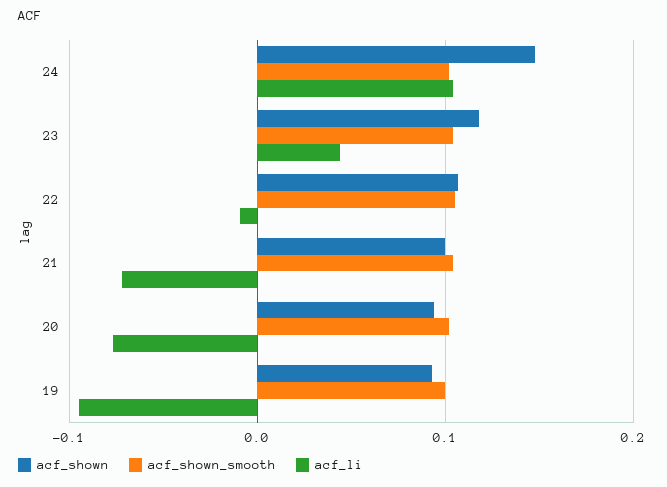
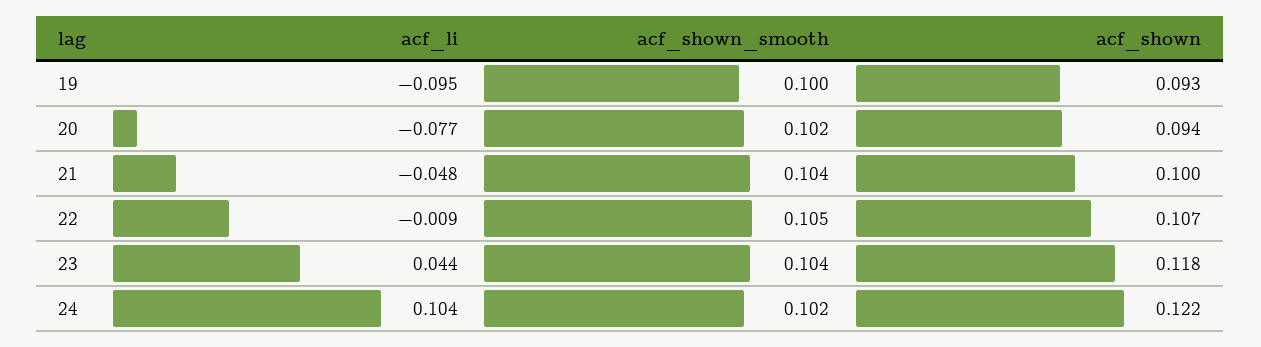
  {
    "acf_shown": {
-     "24": 0.15,
+     "24": 0.122,
      "23": 0.118,
      "22": 0.107,
      "21": 0.1,
      "20": 0.094,
      "19": 0.093
    },
    "acf_shown_smooth": {
      "24": 0.102,
      "23": 0.104,
      "22": 0.105,
      "21": 0.104,
      "20": 0.102,
      "19": 0.1
    },
    "acf_li": {
      "24": 0.104,
      "23": 0.044,
      "22": -0.009,
-     "21": -0.07,
+     "21": -0.048,
      "20": -0.077,
      "19": -0.095
    }
  }

